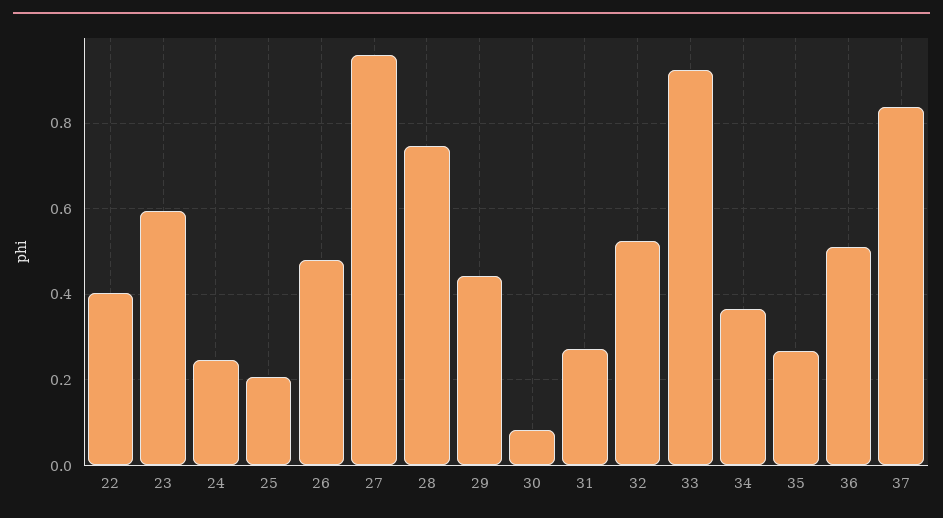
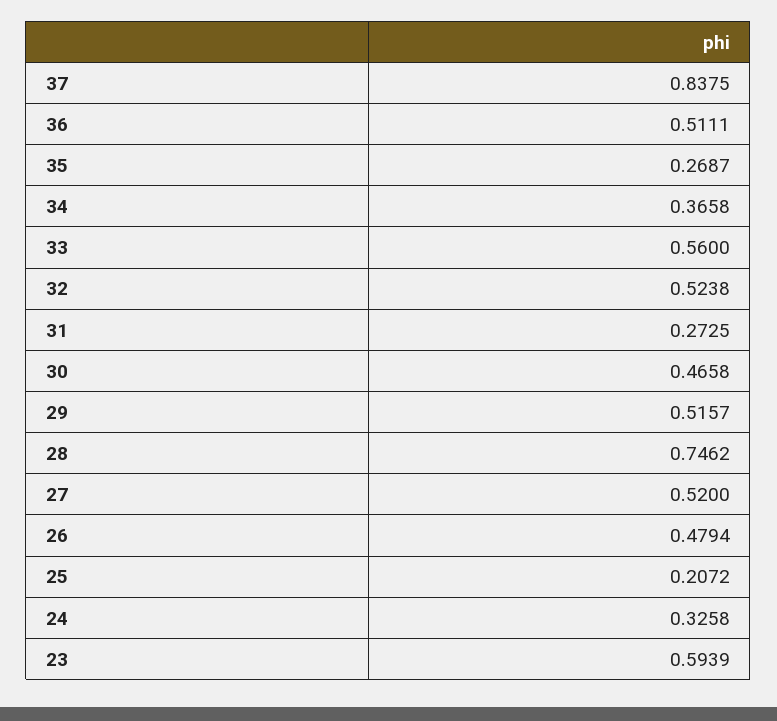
  {
-   "22": 0.4,
    "23": 0.5939,
-   "24": 0.24,
+   "24": 0.3258,
    "25": 0.2072,
    "26": 0.4794,
-   "27": 0.96,
+   "27": 0.52,
    "28": 0.7462,
-   "29": 0.44,
+   "29": 0.5157,
-   "30": 0.08,
+   "30": 0.4658,
    "31": 0.2725,
    "32": 0.5238,
-   "33": 0.92,
+   "33": 0.56,
    "34": 0.3658,
    "35": 0.2687,
    "36": 0.5111,
    "37": 0.8375
  }

